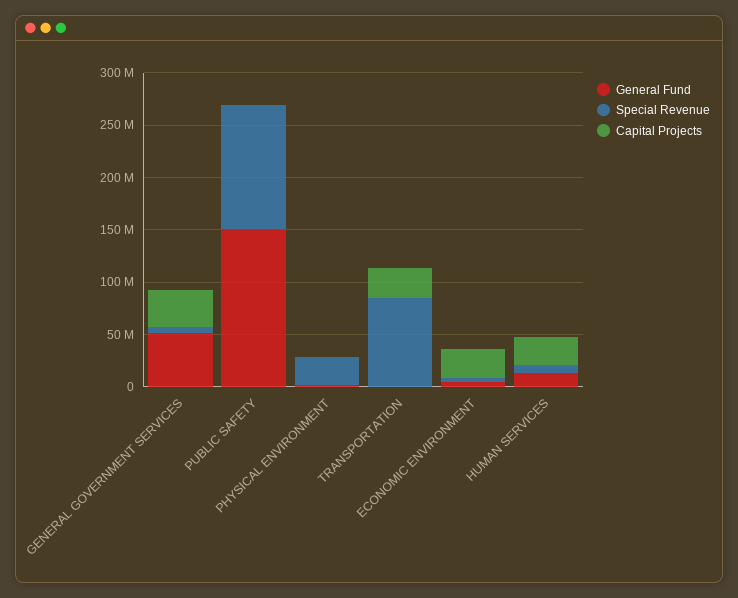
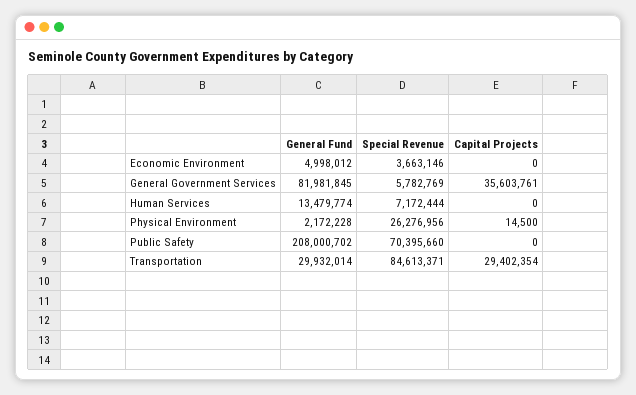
  {
    "General Fund": {
-     "GENERAL GOVERNMENT SERVICES": 50000000,
+     "GENERAL GOVERNMENT SERVICES": 81981845,
-     "PUBLIC SAFETY": 150000000,
+     "PUBLIC SAFETY": 208000702,
      "PHYSICAL ENVIRONMENT": 2172228,
-     "TRANSPORTATION": 0,
+     "TRANSPORTATION": 29932014,
      "ECONOMIC ENVIRONMENT": 4998012,
      "HUMAN SERVICES": 13479774
    },
    "Special Revenue": {
      "GENERAL GOVERNMENT SERVICES": 5782769,
-     "PUBLIC SAFETY": 120000000,
+     "PUBLIC SAFETY": 70395660,
      "PHYSICAL ENVIRONMENT": 26276956,
      "TRANSPORTATION": 84613371,
      "ECONOMIC ENVIRONMENT": 3663146,
      "HUMAN SERVICES": 7172444
    },
    "Capital Projects": {
      "GENERAL GOVERNMENT SERVICES": 35603761,
      "PUBLIC SAFETY": 0,
      "PHYSICAL ENVIRONMENT": 14500,
      "TRANSPORTATION": 29402354,
-     "ECONOMIC ENVIRONMENT": 30000000,
+     "ECONOMIC ENVIRONMENT": 0,
-     "HUMAN SERVICES": 30000000
+     "HUMAN SERVICES": 0
    }
  }

